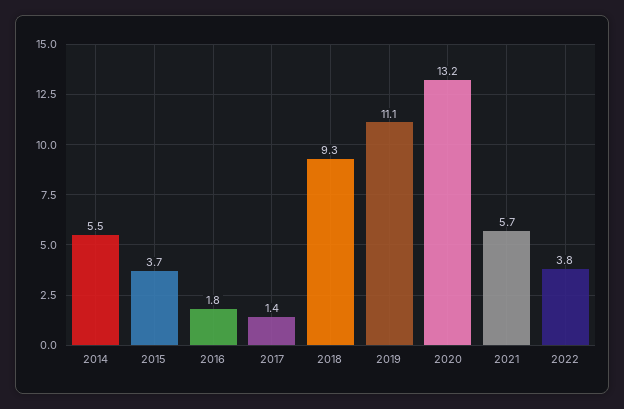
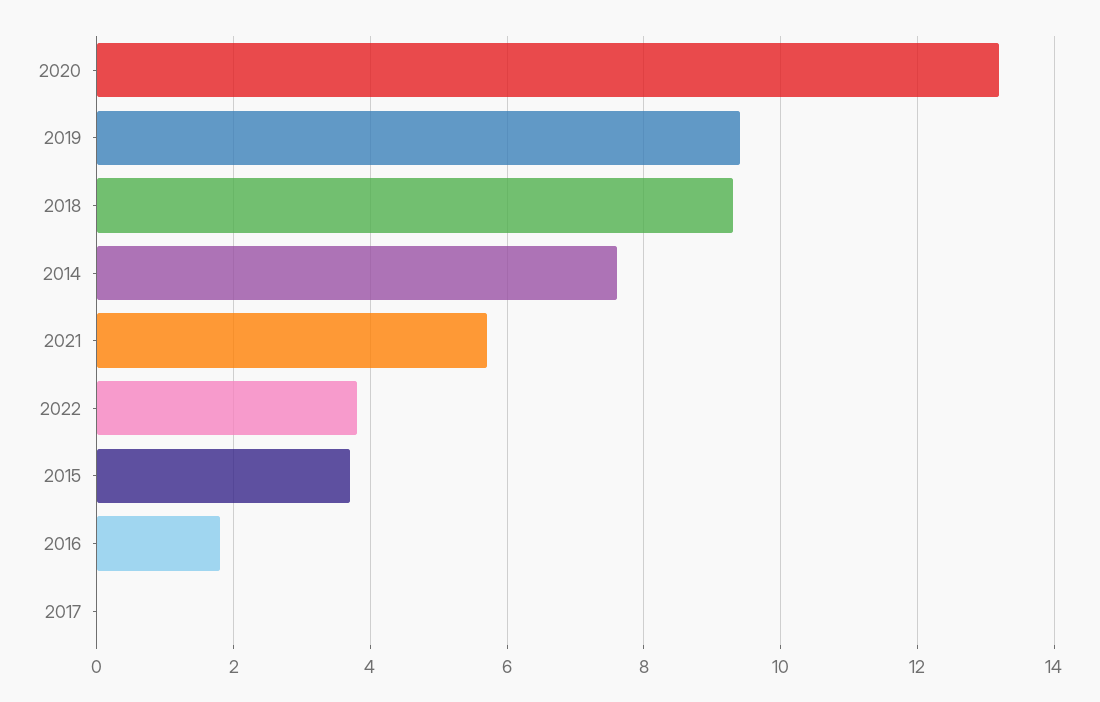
  {
-   "2014": 5.5,
+   "2014": 7.5,
    "2015": 3.7,
    "2016": 1.8,
-   "2017": 1.4,
+   "2017": 0,
    "2018": 9.3,
-   "2019": 11.1,
+   "2019": 9.5,
    "2020": 13.2,
    "2021": 5.7,
    "2022": 3.8
  }

